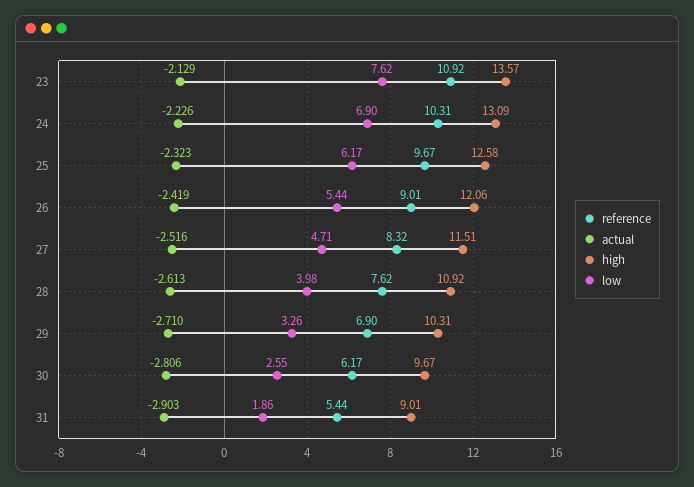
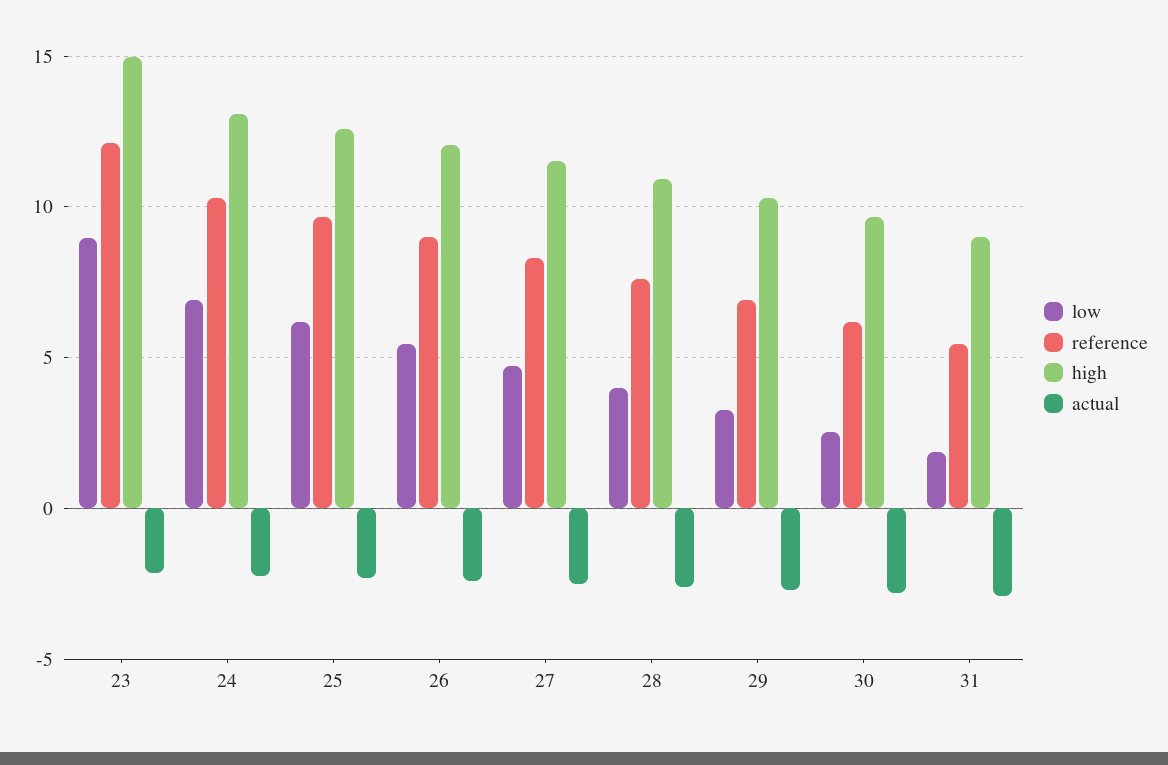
  {
    "reference": {
-     "23": 10.92,
+     "23": 12,
      "24": 10.31,
      "25": 9.67,
      "26": 9.01,
      "27": 8.32,
      "28": 7.62,
      "29": 6.9,
      "30": 6.17,
      "31": 5.44
    },
    "actual": {
      "23": -2.129,
      "24": -2.226,
      "25": -2.323,
      "26": -2.419,
      "27": -2.516,
      "28": -2.613,
      "29": -2.71,
      "30": -2.806,
      "31": -2.903
    },
    "high": {
-     "23": 13.57,
+     "23": 15,
      "24": 13.09,
      "25": 12.58,
      "26": 12.06,
      "27": 11.51,
      "28": 10.92,
      "29": 10.31,
      "30": 9.67,
      "31": 9.01
    },
    "low": {
-     "23": 7.62,
+     "23": 9,
      "24": 6.9,
      "25": 6.17,
      "26": 5.44,
      "27": 4.71,
      "28": 3.98,
      "29": 3.26,
      "30": 2.55,
      "31": 1.86
    }
  }

